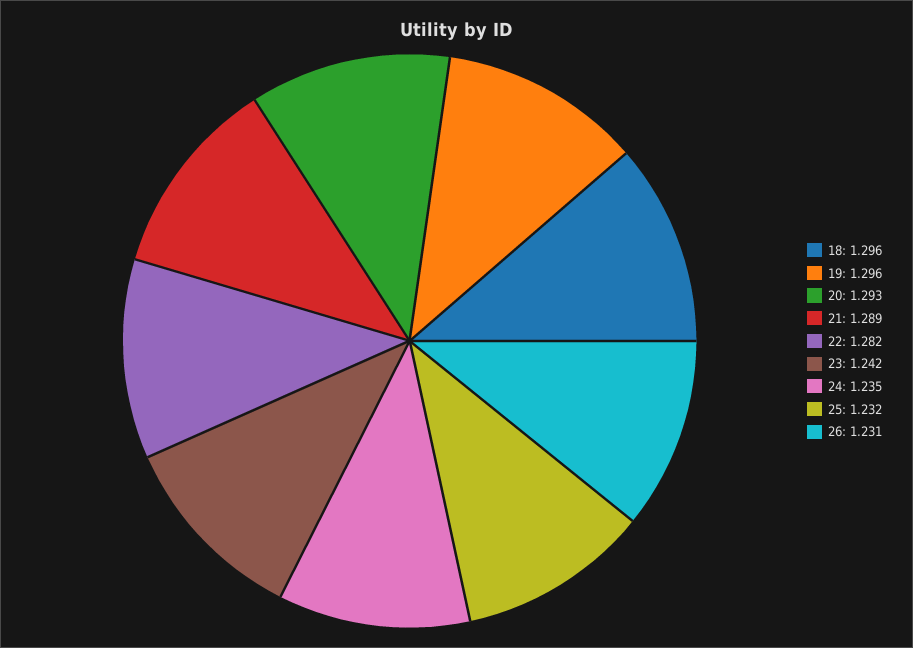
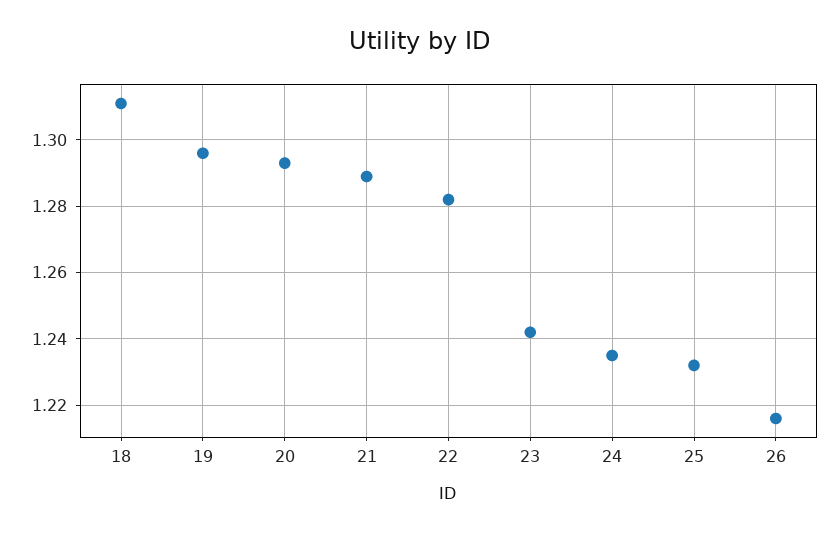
  {
-   "18": 1.296,
+   "18": 1.31,
    "19": 1.296,
    "20": 1.293,
    "21": 1.289,
    "22": 1.282,
    "23": 1.242,
    "24": 1.235,
    "25": 1.232,
-   "26": 1.231
+   "26": 1.215
  }

